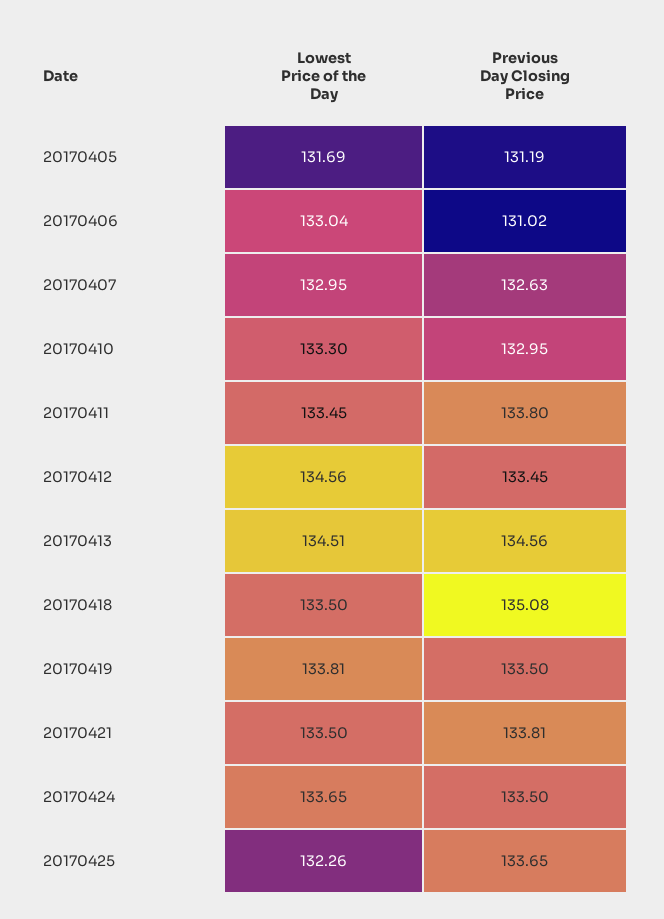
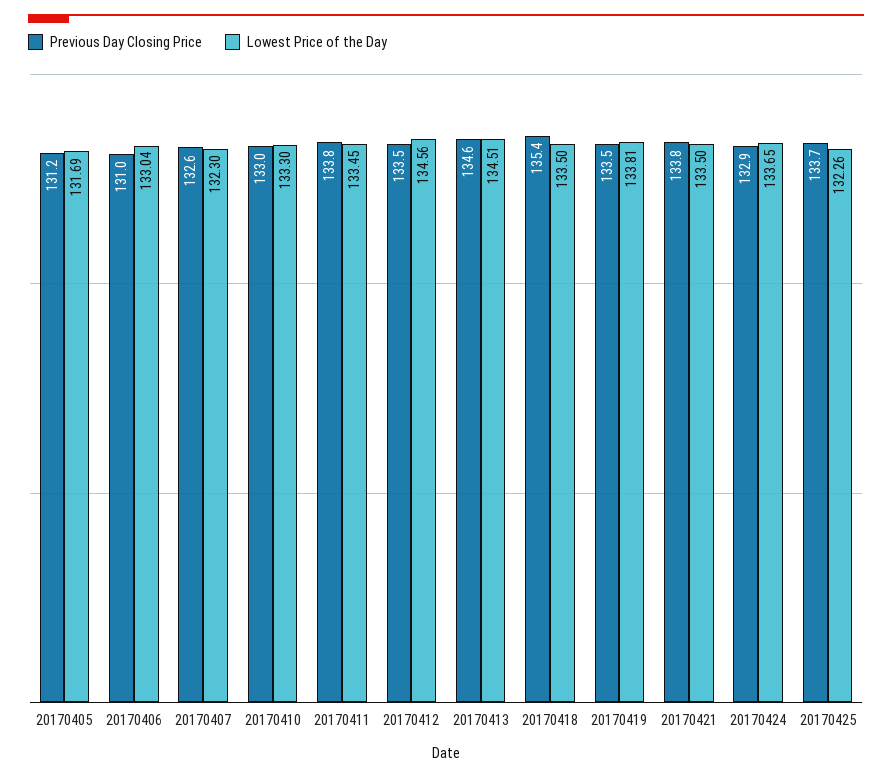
  {
    "Lowest Price of the Day": {
      "20170405": 131.69,
      "20170406": 133.04,
-     "20170407": 132.95,
+     "20170407": 132.3,
      "20170410": 133.3,
      "20170411": 133.45,
      "20170412": 134.56,
      "20170413": 134.51,
      "20170418": 133.5,
      "20170419": 133.81,
      "20170421": 133.5,
      "20170424": 133.65,
      "20170425": 132.26
    },
    "Previous Day Closing Price": {
      "20170405": 131.19,
      "20170406": 131.02,
      "20170407": 132.63,
      "20170410": 132.95,
      "20170411": 133.8,
      "20170412": 133.45,
      "20170413": 134.56,
-     "20170418": 135.08,
+     "20170418": 135.4,
      "20170419": 133.5,
      "20170421": 133.81,
-     "20170424": 133.5,
+     "20170424": 132.9,
      "20170425": 133.65
    }
  }

